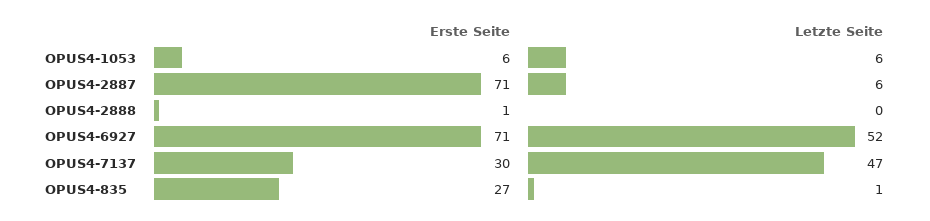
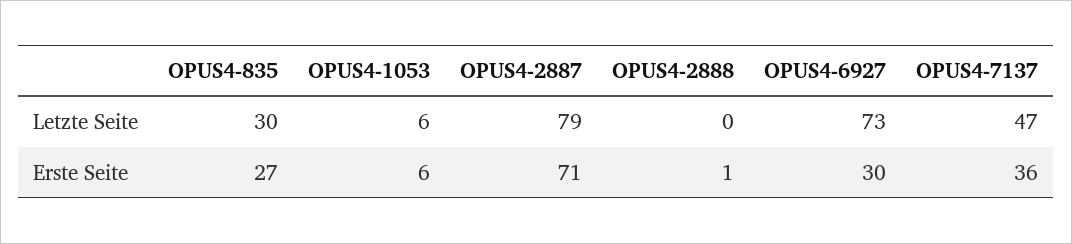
  {
    "Erste Seite": {
      "OPUS4-1053": 6,
      "OPUS4-2887": 71,
      "OPUS4-2888": 1,
-     "OPUS4-6927": 71,
+     "OPUS4-6927": 30,
-     "OPUS4-7137": 30,
+     "OPUS4-7137": 36,
      "OPUS4-835": 27
    },
    "Letzte Seite": {
      "OPUS4-1053": 6,
-     "OPUS4-2887": 6,
+     "OPUS4-2887": 79,
      "OPUS4-2888": 0,
-     "OPUS4-6927": 52,
+     "OPUS4-6927": 73,
      "OPUS4-7137": 47,
-     "OPUS4-835": 1
+     "OPUS4-835": 30
    }
  }

